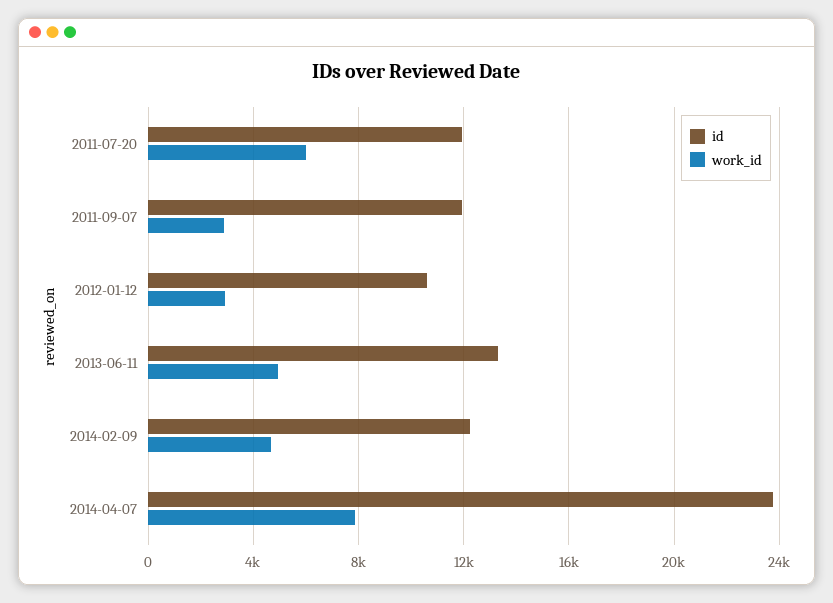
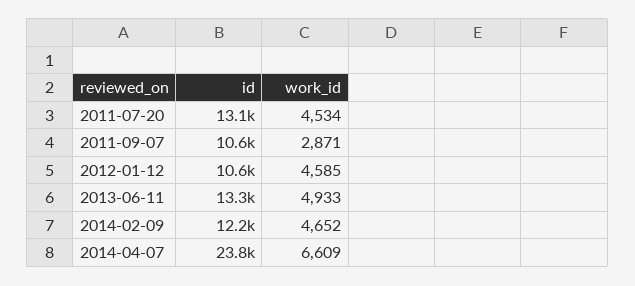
  {
    "id": {
-     "2011-07-20": 12000,
+     "2011-07-20": 13100,
-     "2011-09-07": 12000,
+     "2011-09-07": 10600,
      "2012-01-12": 10600,
      "2013-06-11": 13300,
      "2014-02-09": 12200,
      "2014-04-07": 23800
    },
    "work_id": {
-     "2011-07-20": 6000,
+     "2011-07-20": 4534,
      "2011-09-07": 2871,
-     "2012-01-12": 3000,
+     "2012-01-12": 4585,
      "2013-06-11": 4933,
      "2014-02-09": 4652,
-     "2014-04-07": 8000
+     "2014-04-07": 6609
    }
  }

